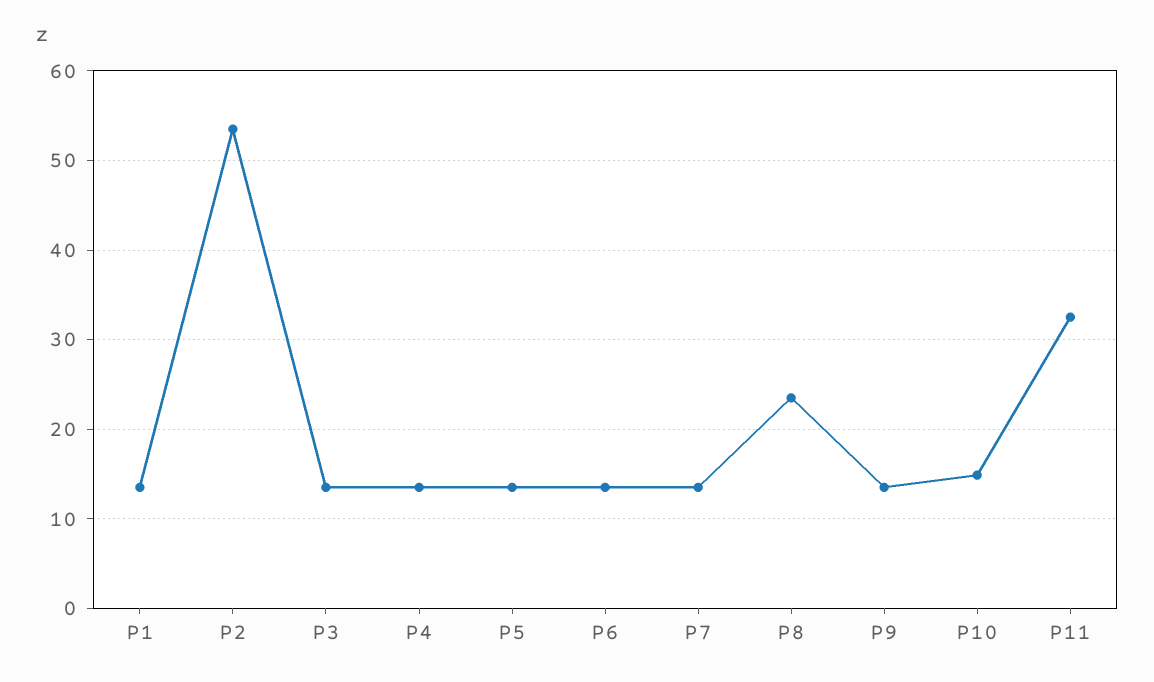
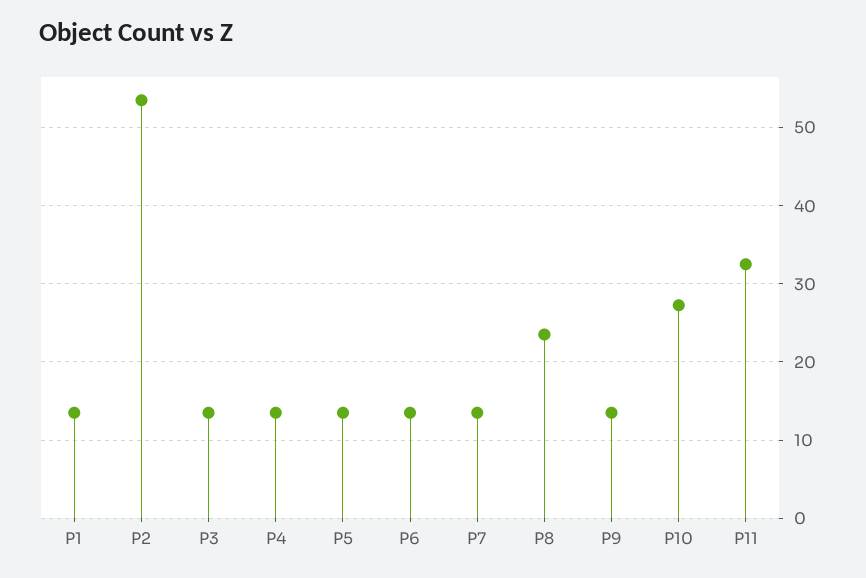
  {
    "P1": 14,
    "P2": 54,
    "P3": 14,
    "P4": 14,
    "P5": 14,
    "P6": 14,
    "P7": 14,
    "P8": 24,
    "P9": 14,
-   "P10": 15,
+   "P10": 27,
    "P11": 33
  }

